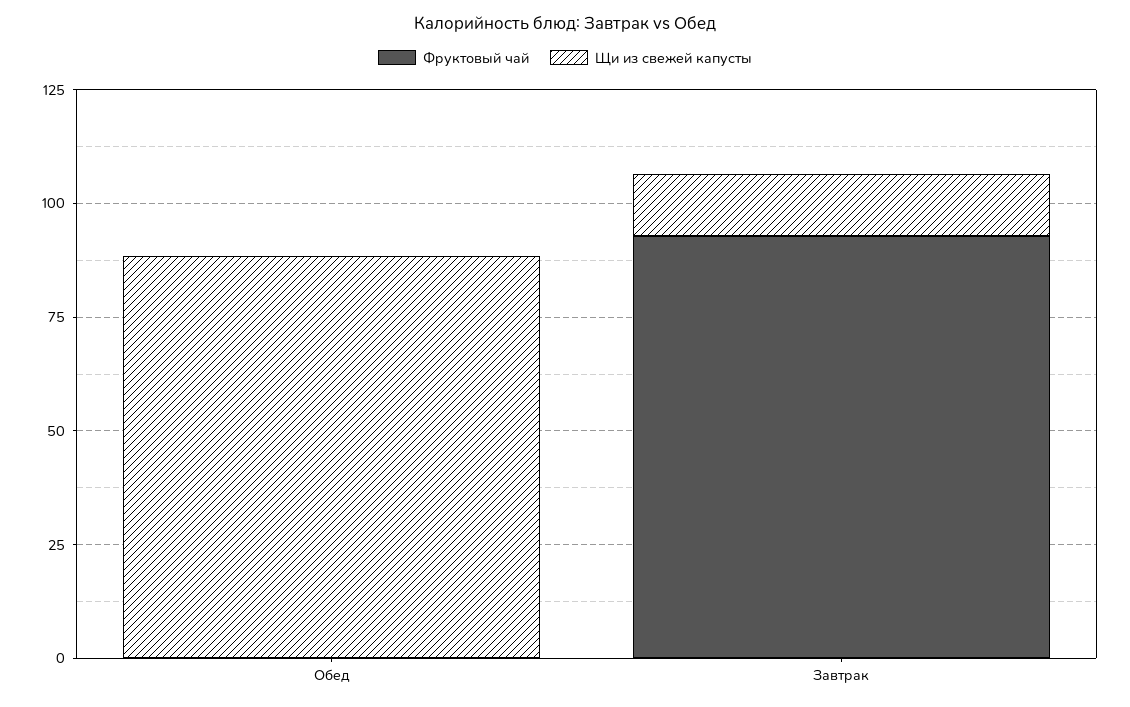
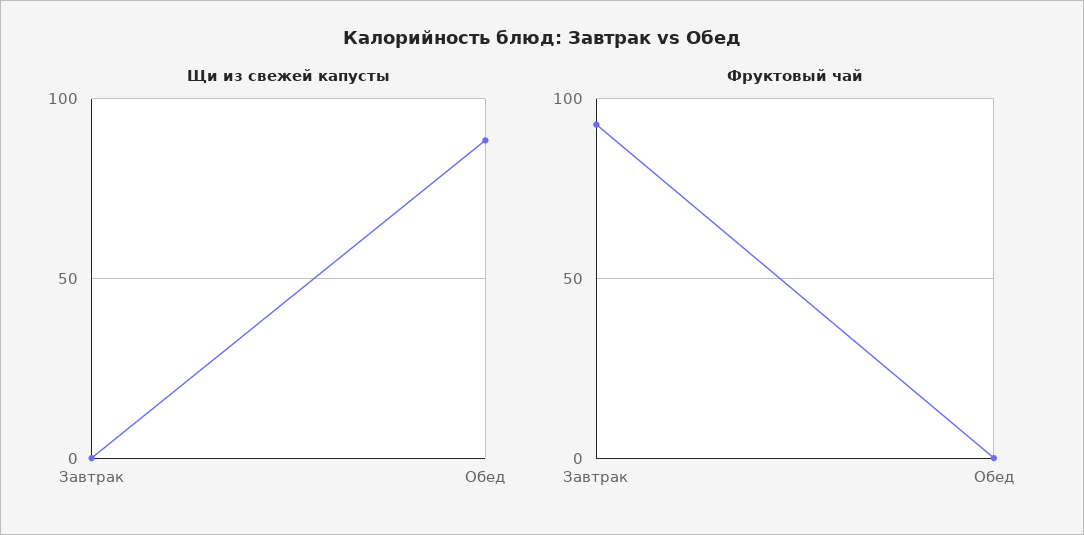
  {
    "Фруктовый чай": {
      "Обед": 0,
      "Завтрак": 95
    },
    "Щи из свежей капусты": {
      "Обед": 90,
-     "Завтрак": 15
+     "Завтрак": 0
    }
  }

